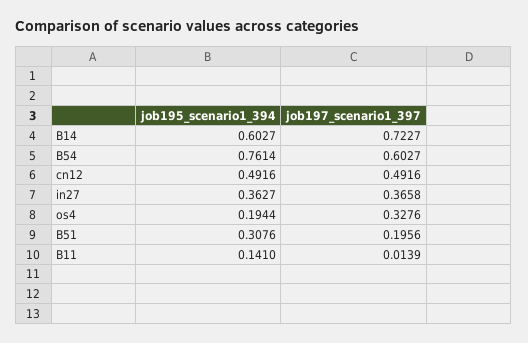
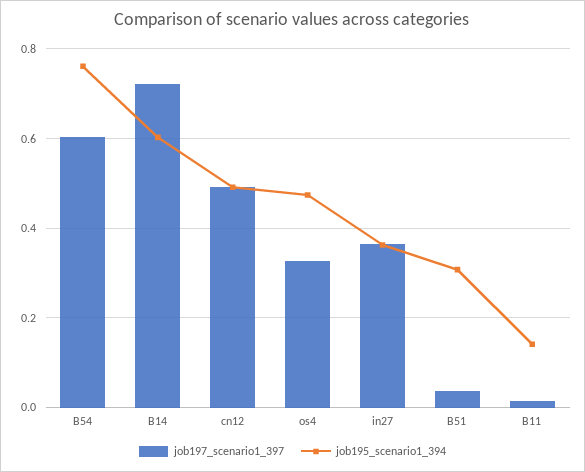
  {
    "job195_scenario1_394": {
      "B14": 0.6027,
      "B54": 0.7614,
      "cn12": 0.4916,
      "in27": 0.3627,
-     "os4": 0.1944,
+     "os4": 0.48,
      "B51": 0.3076,
      "B11": 0.141
    },
    "job197_scenario1_397": {
      "B14": 0.7227,
      "B54": 0.6027,
      "cn12": 0.4916,
      "in27": 0.3658,
      "os4": 0.3276,
-     "B51": 0.1956,
+     "B51": 0.04,
      "B11": 0.0139
    }
  }

